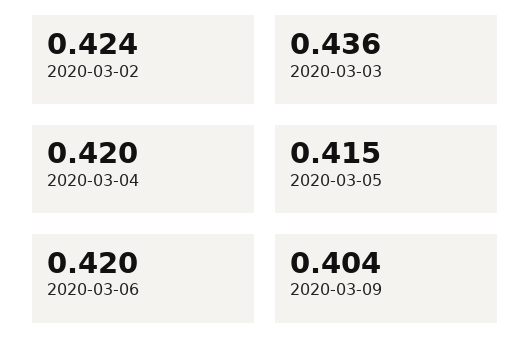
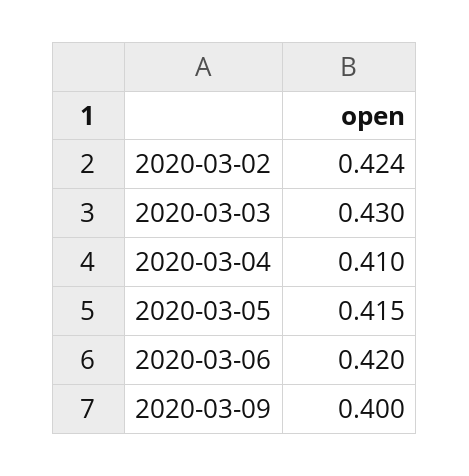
  {
    "2020-03-02": 0.424,
-   "2020-03-03": 0.436,
+   "2020-03-03": 0.43,
-   "2020-03-04": 0.42,
+   "2020-03-04": 0.41,
    "2020-03-05": 0.415,
    "2020-03-06": 0.42,
-   "2020-03-09": 0.404
+   "2020-03-09": 0.4
  }

